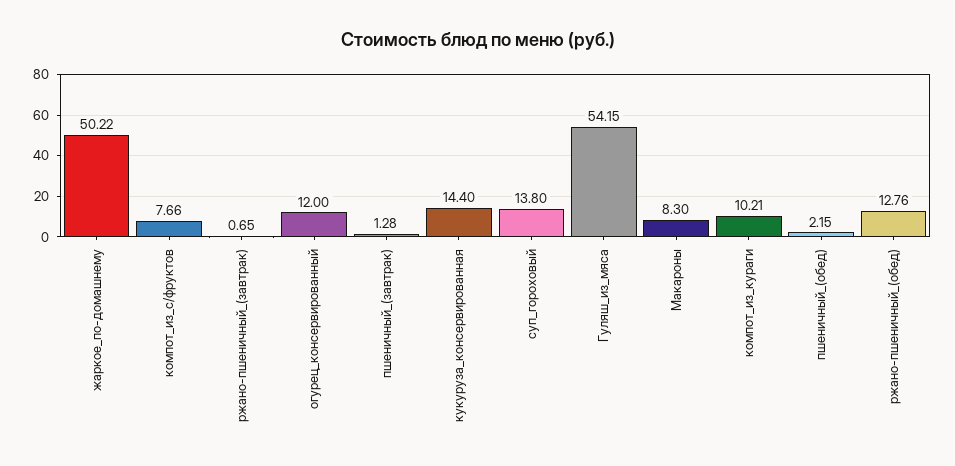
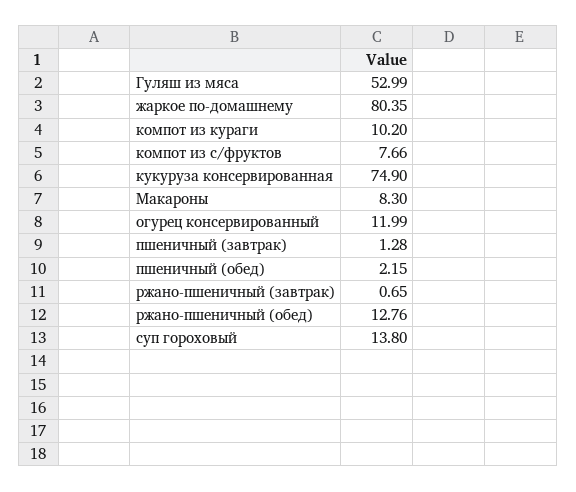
  {
-   "жаркое_по-домашнему": 50.22,
+   "жаркое_по-домашнему": 80.35,
    "компот_из_с/фруктов": 7.66,
    "ржано-пшеничный_(завтрак)": 0.65,
-   "огурец_консервированный": 12,
+   "огурец_консервированный": 11.99,
    "пшеничный_(завтрак)": 1.28,
-   "кукуруза_консервированная": 14.4,
+   "кукуруза_консервированная": 74.9,
    "суп_гороховый": 13.8,
-   "Гуляш_из_мяса": 54.15,
+   "Гуляш_из_мяса": 52.99,
    "Макароны": 8.3,
-   "компот_из_кураги": 10.21,
+   "компот_из_кураги": 10.2,
    "пшеничный_(обед)": 2.15,
    "ржано-пшеничный_(обед)": 12.76
  }

